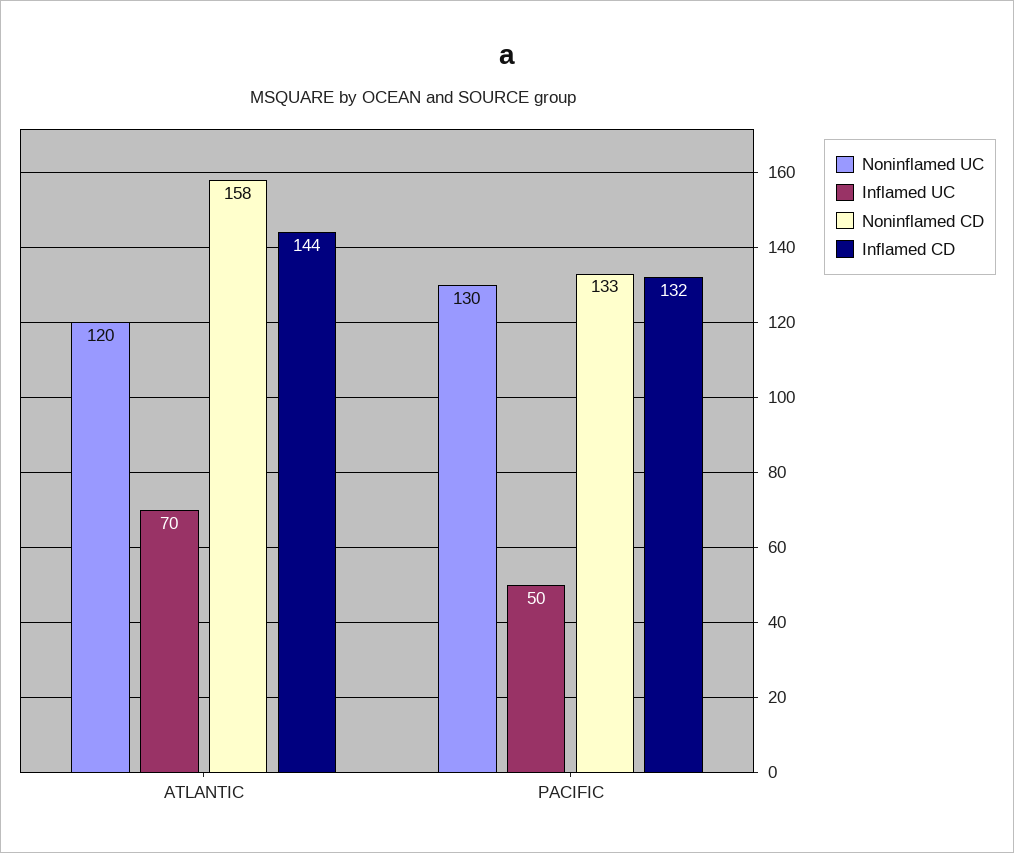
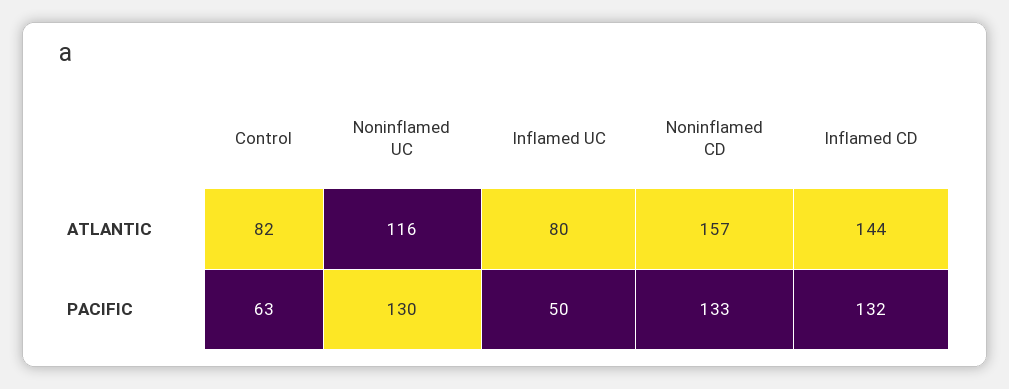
  {
    "Noninflamed UC": {
-     "ATLANTIC": 120,
+     "ATLANTIC": 116,
      "PACIFIC": 130
    },
    "Inflamed UC": {
-     "ATLANTIC": 70,
+     "ATLANTIC": 80,
      "PACIFIC": 50
    },
    "Noninflamed CD": {
-     "ATLANTIC": 158,
+     "ATLANTIC": 157,
      "PACIFIC": 133
    },
    "Inflamed CD": {
      "ATLANTIC": 144,
      "PACIFIC": 132
-   }
+   },
+   "Control": {
+     "ATLANTIC": 82,
+     "PACIFIC": 63
+   }
  }

